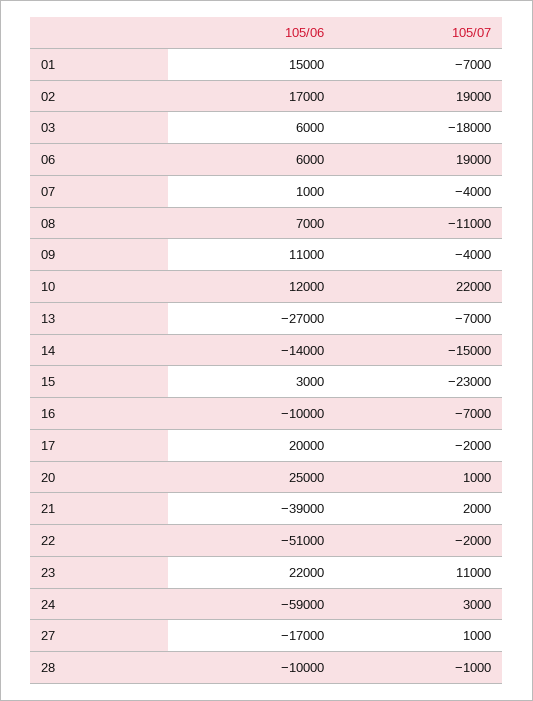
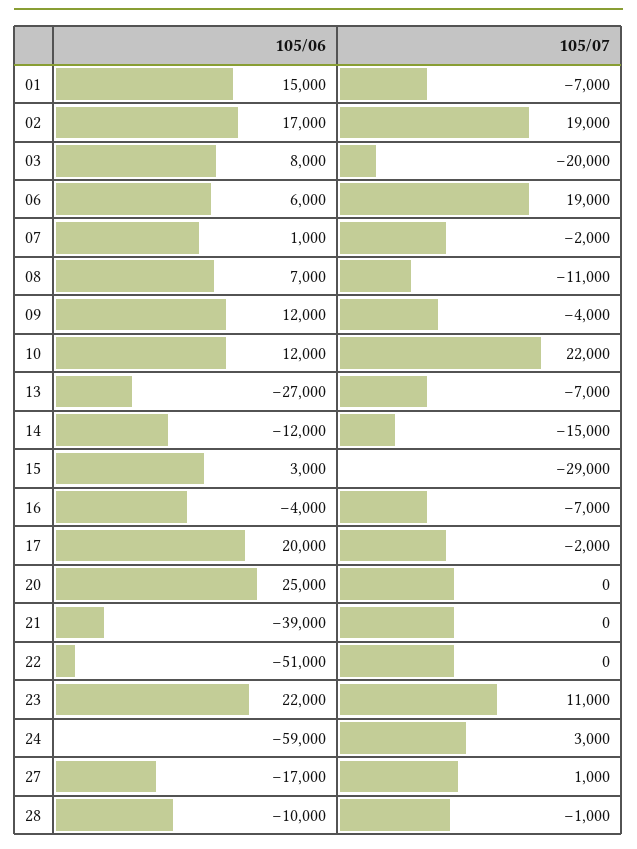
  {
    "105/06": {
      "01": 15000,
      "02": 17000,
-     "03": 6000,
+     "03": 8000,
      "06": 6000,
      "07": 1000,
      "08": 7000,
-     "09": 11000,
+     "09": 12000,
      "10": 12000,
      "13": -27000,
-     "14": -14000,
+     "14": -12000,
      "15": 3000,
-     "16": -10000,
+     "16": -4000,
      "17": 20000,
      "20": 25000,
      "21": -39000,
      "22": -51000,
      "23": 22000,
      "24": -59000,
      "27": -17000,
      "28": -10000
    },
    "105/07": {
      "01": -7000,
      "02": 19000,
-     "03": -18000,
+     "03": -20000,
      "06": 19000,
-     "07": -4000,
+     "07": -2000,
      "08": -11000,
      "09": -4000,
      "10": 22000,
      "13": -7000,
      "14": -15000,
-     "15": -23000,
+     "15": -29000,
      "16": -7000,
      "17": -2000,
-     "20": 1000,
+     "20": 0,
-     "21": 2000,
+     "21": 0,
-     "22": -2000,
+     "22": 0,
      "23": 11000,
      "24": 3000,
      "27": 1000,
      "28": -1000
    }
  }

